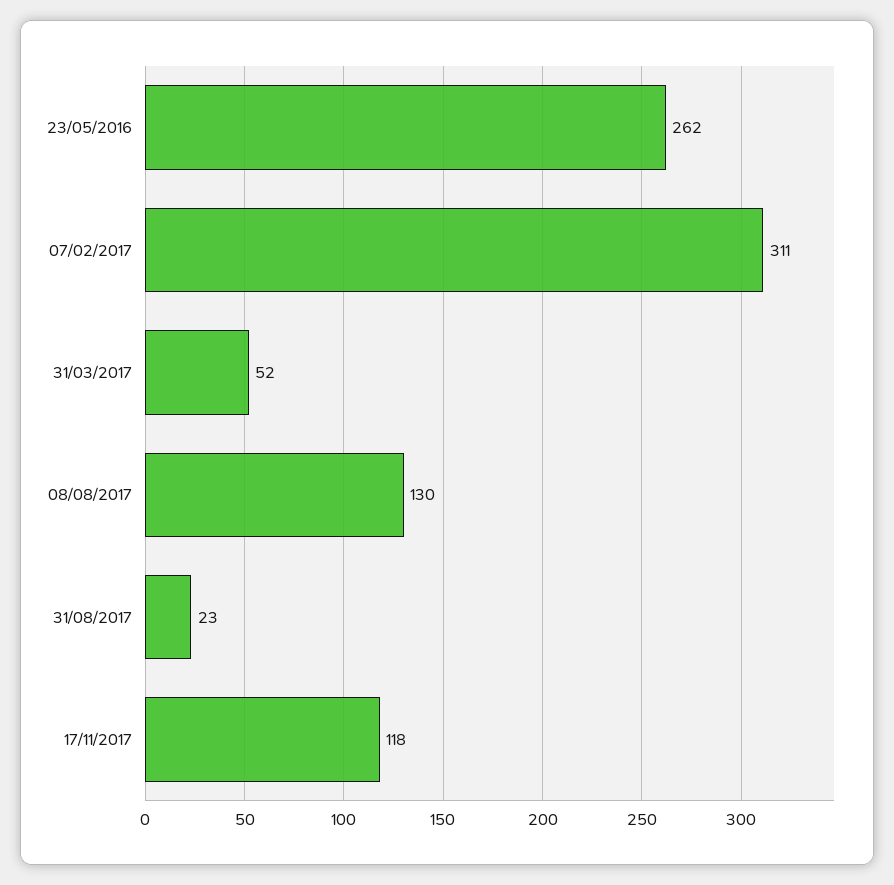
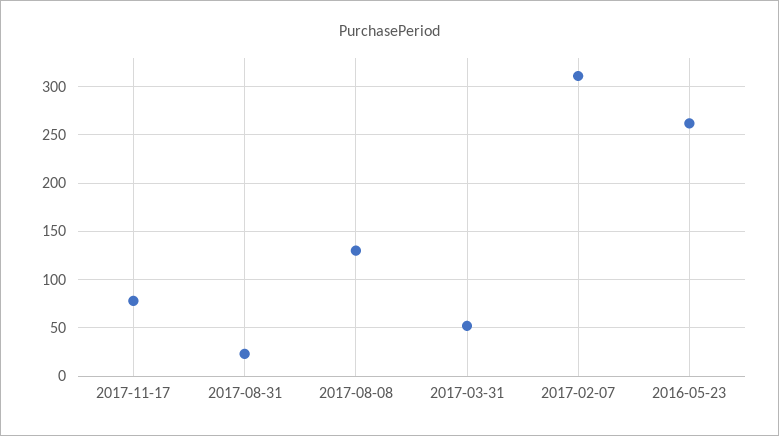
  {
    "23/05/2016": 262,
    "07/02/2017": 311,
    "31/03/2017": 52,
    "08/08/2017": 130,
    "31/08/2017": 23,
-   "17/11/2017": 118
+   "17/11/2017": 80
  }

